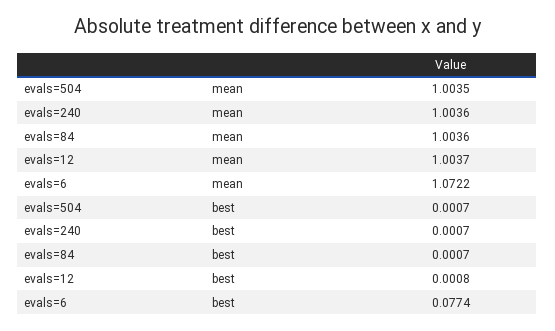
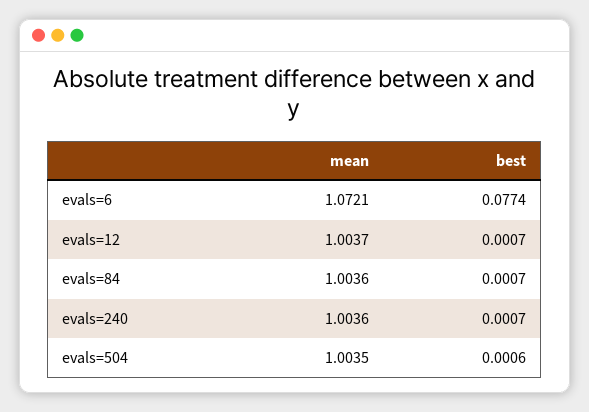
  {
    "evals=504": {
      "mean": 1.0035,
-     "best": 0.0007
+     "best": 0.0006
    },
    "evals=240": {
      "mean": 1.0036,
      "best": 0.0007
    },
    "evals=84": {
      "mean": 1.0036,
      "best": 0.0007
    },
    "evals=12": {
      "mean": 1.0037,
-     "best": 0.0008
+     "best": 0.0007
    },
    "evals=6": {
-     "mean": 1.0722,
+     "mean": 1.0721,
      "best": 0.0774
    }
  }

